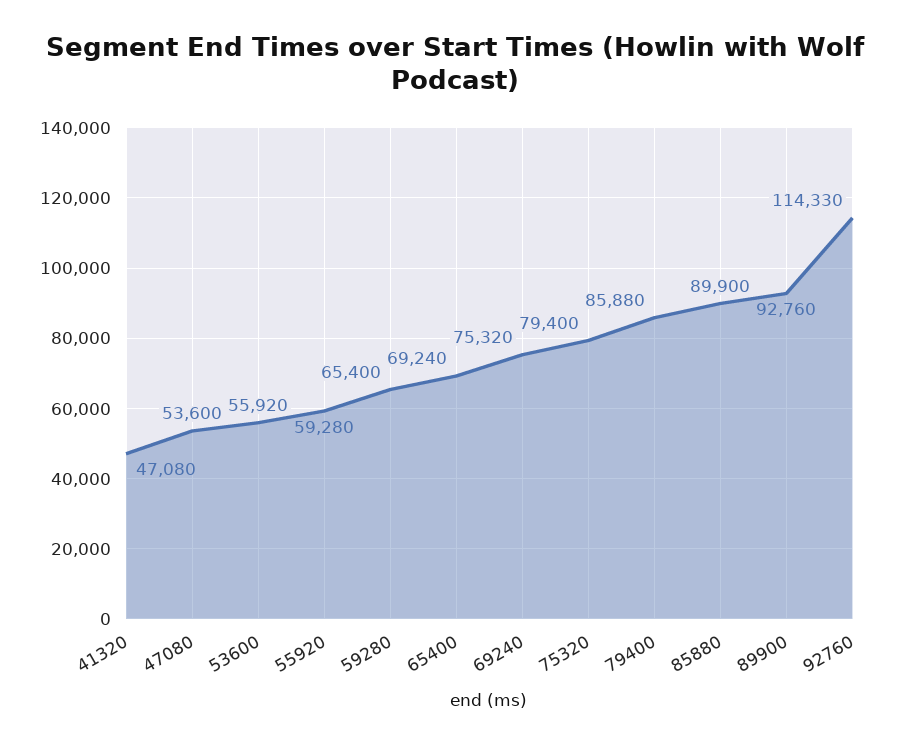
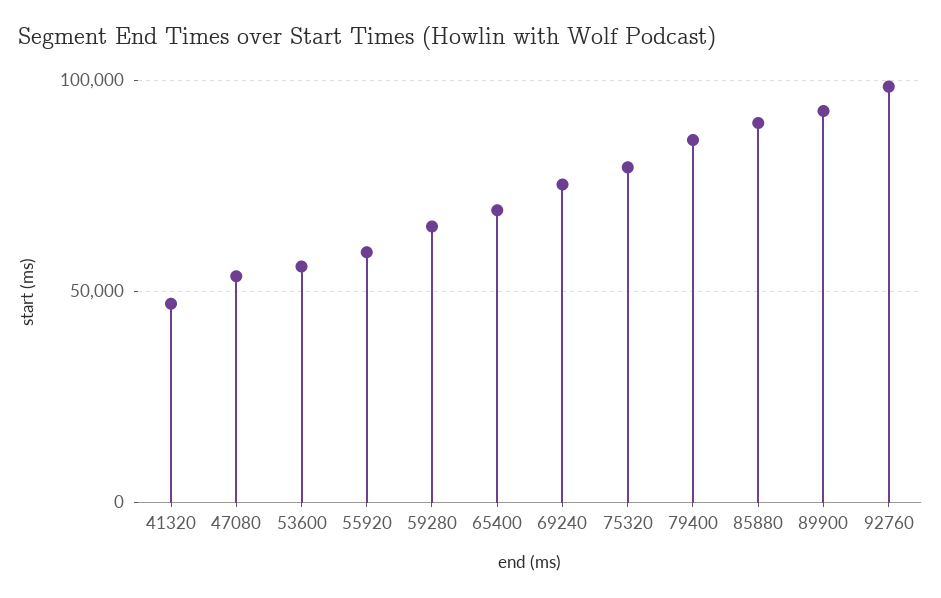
  {
    "41320": 47080,
    "47080": 53600,
    "53600": 55920,
    "55920": 59280,
    "59280": 65400,
    "65400": 69240,
    "69240": 75320,
    "75320": 79400,
    "79400": 85880,
    "85880": 89900,
    "89900": 92760,
-   "92760": 114330
+   "92760": 100000
  }

